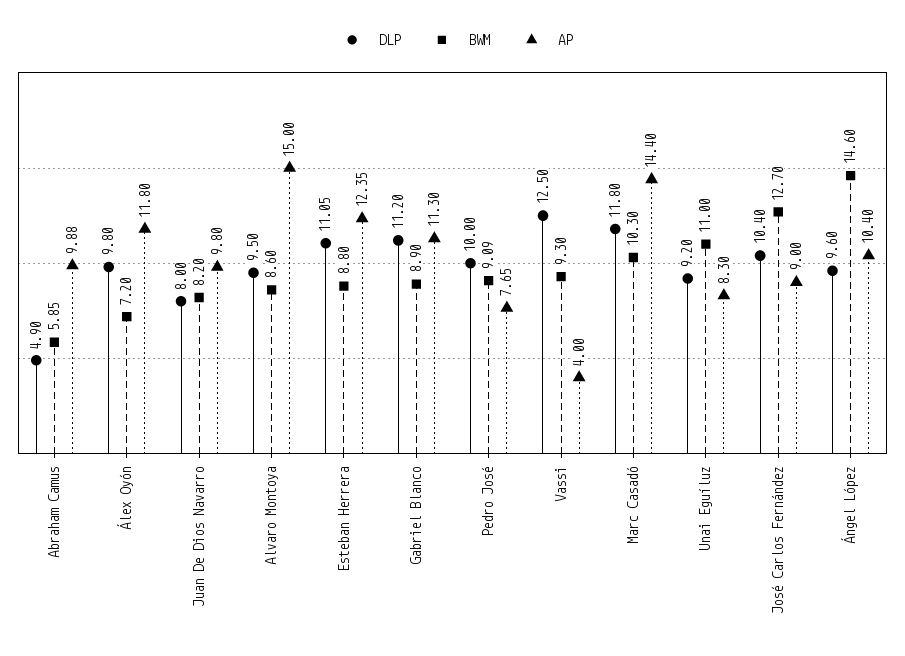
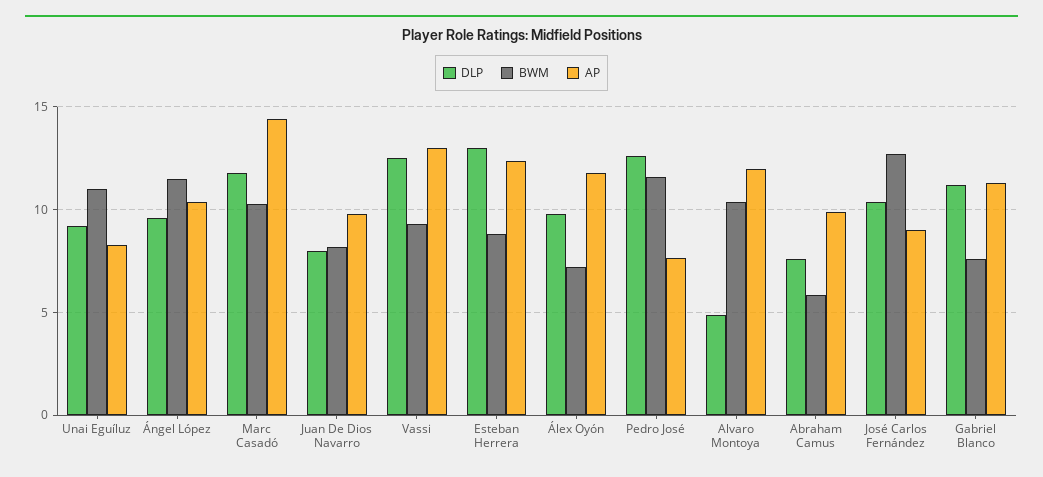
  {
    "DLP": {
-     "Abraham Camus": 4.9,
+     "Abraham Camus": 7.5,
      "Álex Oyón": 9.8,
      "Juan De Dios Navarro": 8,
-     "Alvaro Montoya": 9.5,
+     "Alvaro Montoya": 5,
-     "Esteban Herrera": 11.05,
+     "Esteban Herrera": 13,
      "Gabriel Blanco": 11.2,
-     "Pedro José": 10,
+     "Pedro José": 12.5,
      "Vassi": 12.5,
      "Marc Casadó": 11.8,
      "Unai Eguíluz": 9.2,
      "José Carlos Fernández": 10.4,
      "Ángel López": 9.6
    },
    "BWM": {
      "Abraham Camus": 5.85,
      "Álex Oyón": 7.2,
      "Juan De Dios Navarro": 8.2,
-     "Alvaro Montoya": 8.6,
+     "Alvaro Montoya": 10.5,
      "Esteban Herrera": 8.8,
-     "Gabriel Blanco": 8.9,
+     "Gabriel Blanco": 7.5,
-     "Pedro José": 9.09,
+     "Pedro José": 11.5,
      "Vassi": 9.3,
      "Marc Casadó": 10.3,
      "Unai Eguíluz": 11,
      "José Carlos Fernández": 12.7,
-     "Ángel López": 14.6
+     "Ángel López": 11.5
    },
    "AP": {
      "Abraham Camus": 9.88,
      "Álex Oyón": 11.8,
      "Juan De Dios Navarro": 9.8,
-     "Alvaro Montoya": 15,
+     "Alvaro Montoya": 12,
      "Esteban Herrera": 12.35,
      "Gabriel Blanco": 11.3,
      "Pedro José": 7.65,
-     "Vassi": 4,
+     "Vassi": 13,
      "Marc Casadó": 14.4,
      "Unai Eguíluz": 8.3,
      "José Carlos Fernández": 9,
      "Ángel López": 10.4
    }
  }

